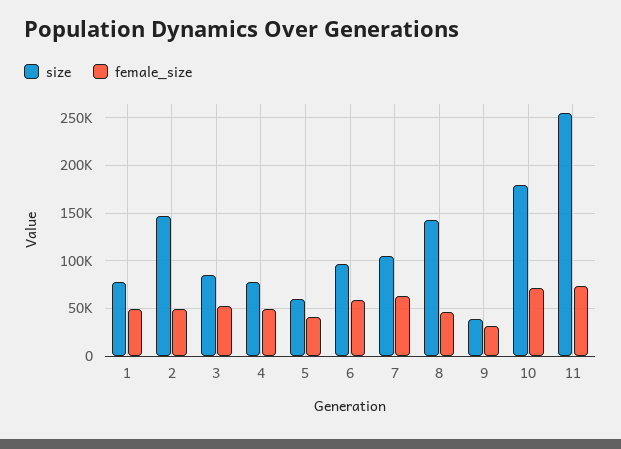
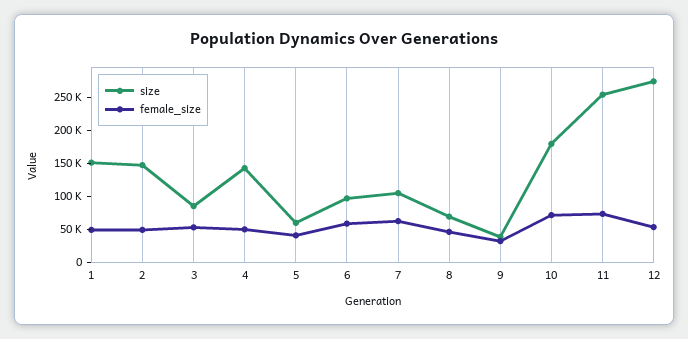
  {
    "size": {
-     "1": 80000,
+     "1": 150000,
      "2": 150000,
      "3": 90000,
-     "4": 80000,
+     "4": 150000,
      "5": 60000,
      "6": 100000,
      "7": 100000,
-     "8": 140000,
+     "8": 75000,
      "9": 40000,
      "10": 180000,
-     "11": 250000
+     "11": 250000,
+     "12": 275000
    },
    "female_size": {
      "1": 50000,
      "2": 50000,
      "3": 50000,
      "4": 50000,
      "5": 40000,
      "6": 60000,
      "7": 60000,
      "8": 50000,
      "9": 30000,
      "10": 70000,
-     "11": 70000
+     "11": 70000,
+     "12": 50000
    }
  }

